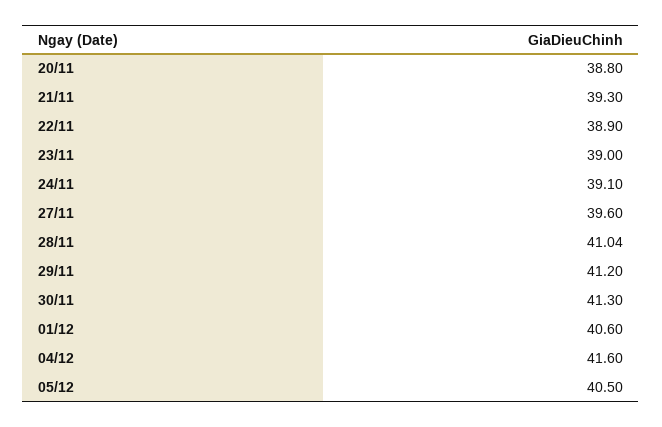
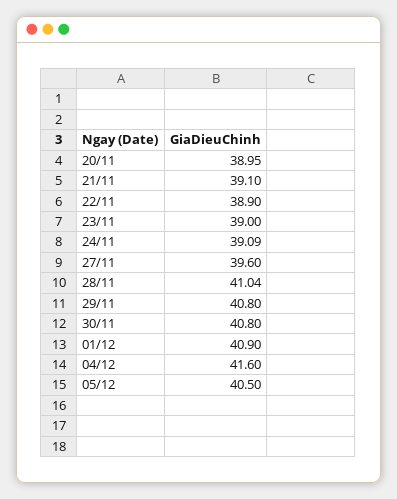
  {
-   "20/11": 38.8,
+   "20/11": 38.95,
-   "21/11": 39.3,
+   "21/11": 39.1,
    "22/11": 38.9,
    "23/11": 39,
-   "24/11": 39.1,
+   "24/11": 39.09,
    "27/11": 39.6,
    "28/11": 41.04,
-   "29/11": 41.2,
+   "29/11": 40.8,
-   "30/11": 41.3,
+   "30/11": 40.8,
-   "01/12": 40.6,
+   "01/12": 40.9,
    "04/12": 41.6,
    "05/12": 40.5
  }

